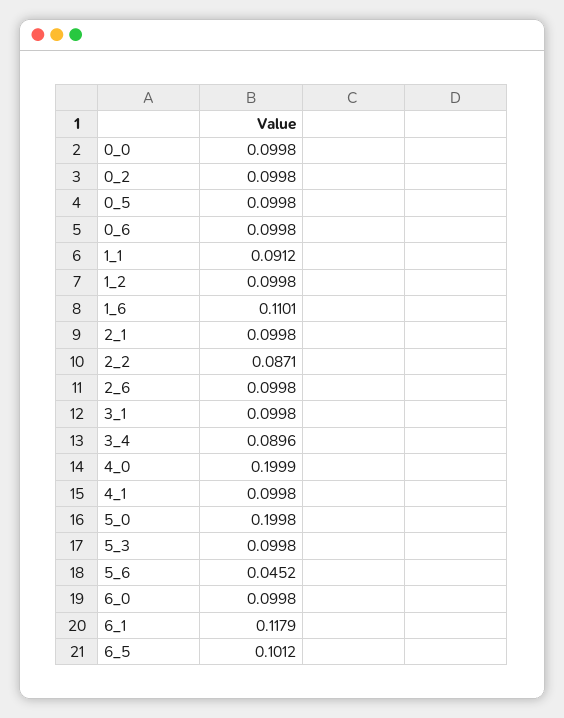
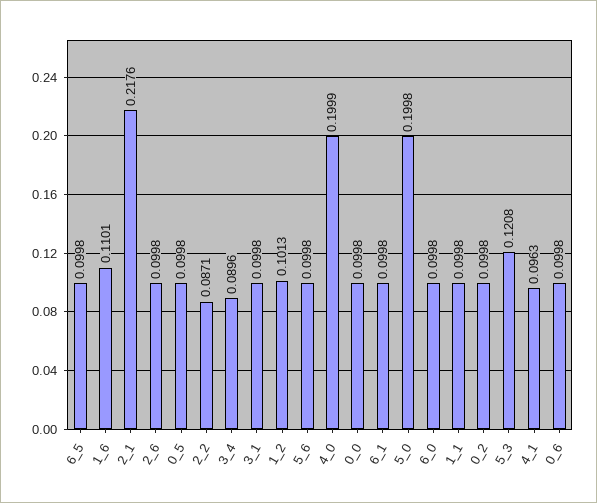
  {
    "0_0": 0.0998,
    "0_2": 0.0998,
    "0_5": 0.0998,
    "0_6": 0.0998,
-   "1_1": 0.0912,
+   "1_1": 0.0998,
-   "1_2": 0.0998,
+   "1_2": 0.1013,
    "1_6": 0.1101,
-   "2_1": 0.0998,
+   "2_1": 0.2176,
    "2_2": 0.0871,
    "2_6": 0.0998,
    "3_1": 0.0998,
    "3_4": 0.0896,
    "4_0": 0.1999,
-   "4_1": 0.0998,
+   "4_1": 0.0963,
    "5_0": 0.1998,
-   "5_3": 0.0998,
+   "5_3": 0.1208,
-   "5_6": 0.0452,
+   "5_6": 0.0998,
    "6_0": 0.0998,
-   "6_1": 0.1179,
+   "6_1": 0.0998,
-   "6_5": 0.1012
+   "6_5": 0.0998
  }

